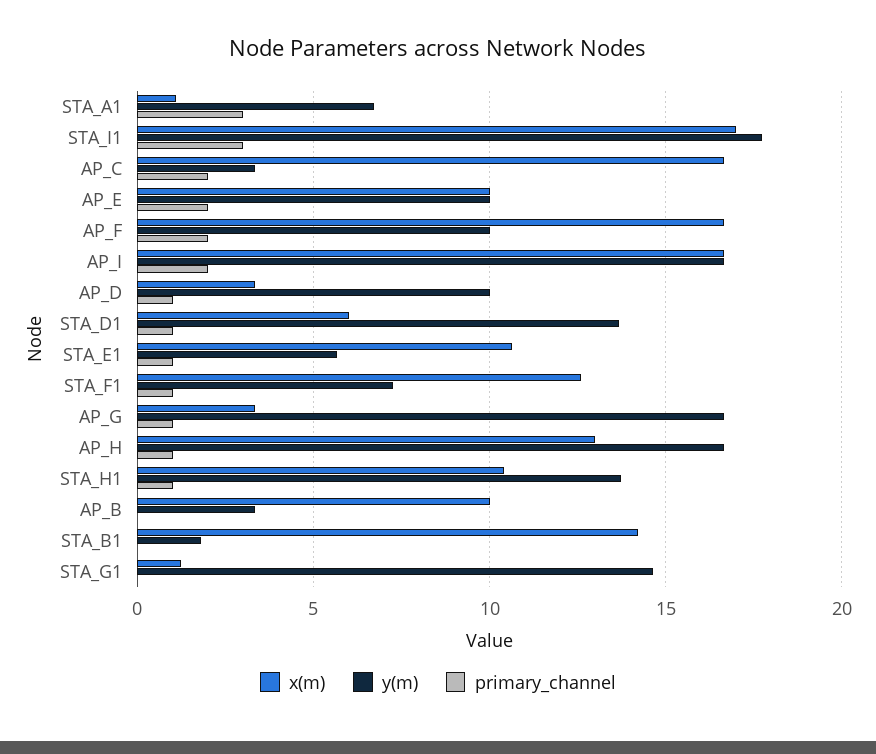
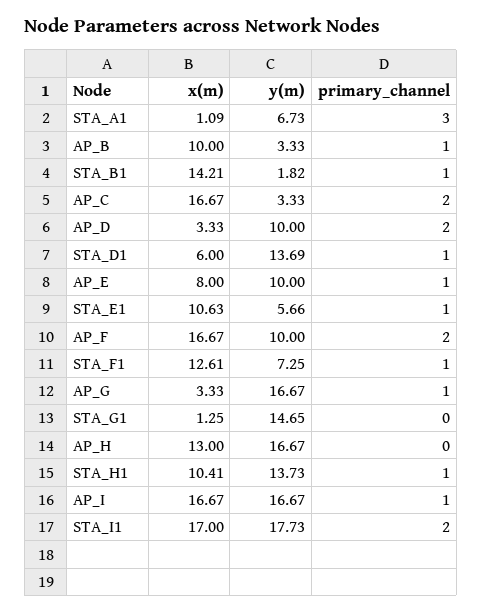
  {
    "x(m)": {
      "STA_A1": 1.09,
      "STA_I1": 17,
      "AP_C": 16.67,
-     "AP_E": 10,
+     "AP_E": 8,
      "AP_F": 16.67,
      "AP_I": 16.67,
      "AP_D": 3.33,
      "STA_D1": 6,
      "STA_E1": 10.63,
      "STA_F1": 12.61,
      "AP_G": 3.33,
      "AP_H": 13,
      "STA_H1": 10.41,
      "AP_B": 10,
      "STA_B1": 14.21,
      "STA_G1": 1.25
    },
    "y(m)": {
      "STA_A1": 6.73,
      "STA_I1": 17.73,
      "AP_C": 3.33,
      "AP_E": 10,
      "AP_F": 10,
      "AP_I": 16.67,
      "AP_D": 10,
      "STA_D1": 13.69,
      "STA_E1": 5.66,
      "STA_F1": 7.25,
      "AP_G": 16.67,
      "AP_H": 16.67,
      "STA_H1": 13.73,
      "AP_B": 3.33,
      "STA_B1": 1.82,
      "STA_G1": 14.65
    },
    "primary_channel": {
      "STA_A1": 3,
-     "STA_I1": 3,
+     "STA_I1": 2,
      "AP_C": 2,
-     "AP_E": 2,
+     "AP_E": 1,
      "AP_F": 2,
-     "AP_I": 2,
+     "AP_I": 1,
-     "AP_D": 1,
+     "AP_D": 2,
      "STA_D1": 1,
      "STA_E1": 1,
      "STA_F1": 1,
      "AP_G": 1,
-     "AP_H": 1,
+     "AP_H": 0,
      "STA_H1": 1,
-     "AP_B": 0,
+     "AP_B": 1,
-     "STA_B1": 0,
+     "STA_B1": 1,
      "STA_G1": 0
    }
  }

